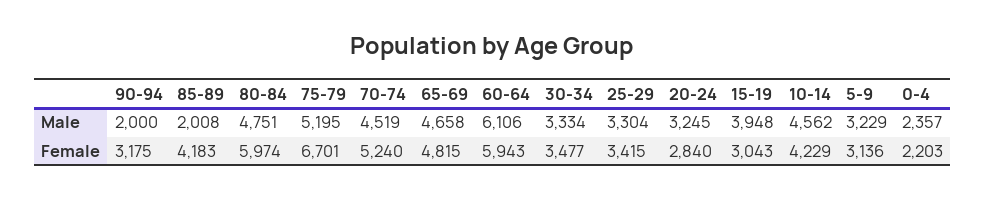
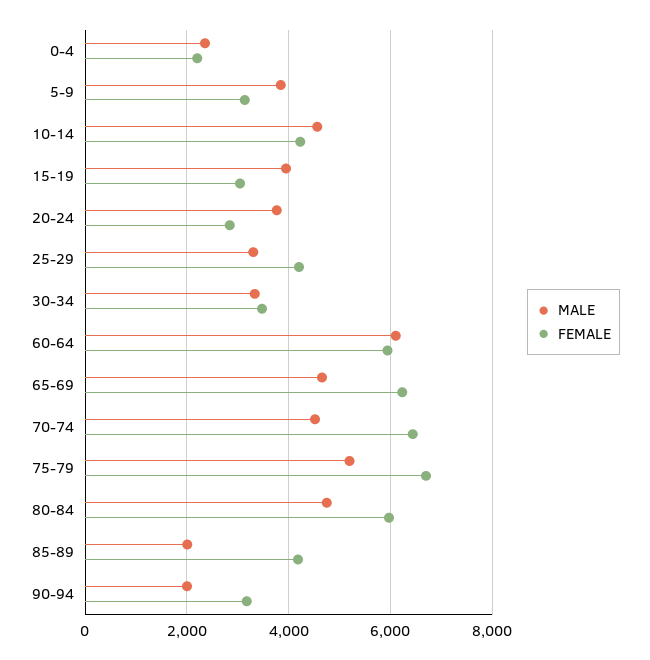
  {
    "Male": {
      "90-94": 2000,
      "85-89": 2008,
      "80-84": 4751,
      "75-79": 5195,
      "70-74": 4519,
      "65-69": 4658,
      "60-64": 6106,
      "30-34": 3334,
      "25-29": 3304,
-     "20-24": 3245,
+     "20-24": 3800,
      "15-19": 3948,
      "10-14": 4562,
-     "5-9": 3229,
+     "5-9": 3800,
      "0-4": 2357
    },
    "Female": {
      "90-94": 3175,
      "85-89": 4183,
      "80-84": 5974,
      "75-79": 6701,
-     "70-74": 5240,
+     "70-74": 6400,
-     "65-69": 4815,
+     "65-69": 6200,
      "60-64": 5943,
      "30-34": 3477,
-     "25-29": 3415,
+     "25-29": 4200,
      "20-24": 2840,
      "15-19": 3043,
      "10-14": 4229,
      "5-9": 3136,
      "0-4": 2203
    }
  }

